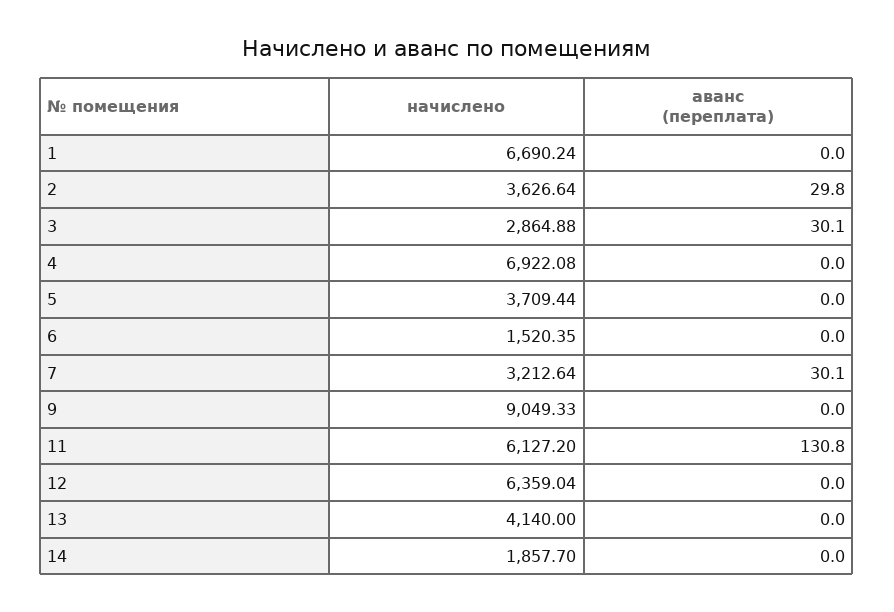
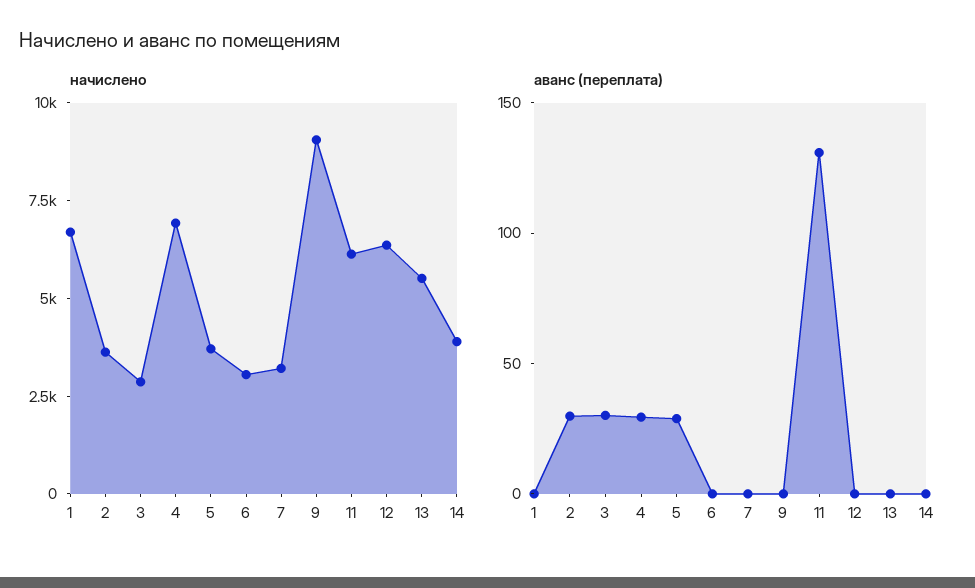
  {
    "начислено": {
      "1": 6690.24,
      "2": 3626.64,
      "3": 2864.88,
      "4": 6922.08,
      "5": 3709.44,
-     "6": 1520.35,
+     "6": 3000,
      "7": 3212.64,
      "9": 9049.33,
      "11": 6127.2,
      "12": 6359.04,
-     "13": 4140,
+     "13": 5500,
-     "14": 1857.7
+     "14": 4000
    },
    "аванс (переплата)": {
      "1": 0,
      "2": 29.8,
      "3": 30.1,
-     "4": 0,
+     "4": 30,
-     "5": 0,
+     "5": 30,
      "6": 0,
-     "7": 30.1,
+     "7": 0,
      "9": 0,
      "11": 130.8,
      "12": 0,
      "13": 0,
      "14": 0
    }
  }

